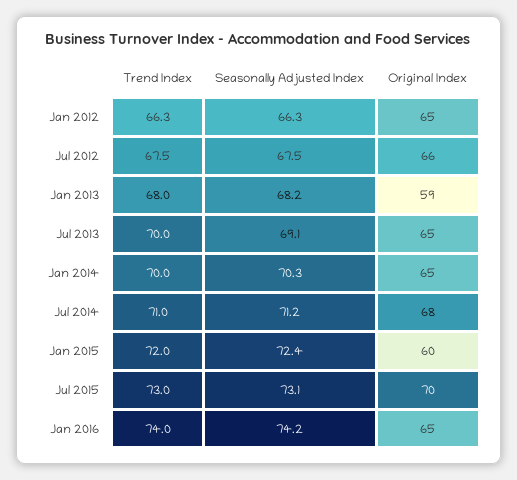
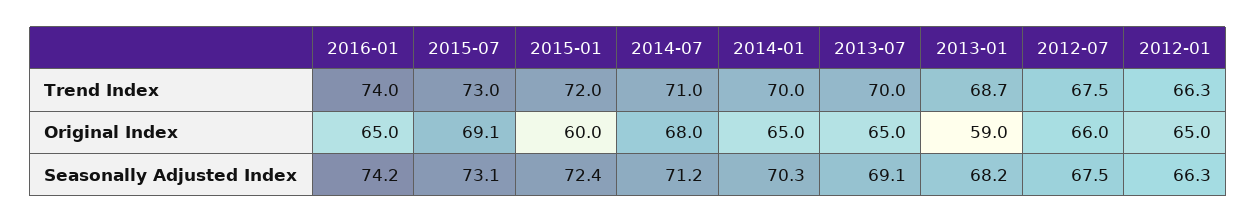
  {
    "Trend Index": {
      "Jan 2012": 66.3,
      "Jul 2012": 67.5,
-     "Jan 2013": 68,
+     "Jan 2013": 68.7,
      "Jul 2013": 70,
      "Jan 2014": 70,
      "Jul 2014": 71,
      "Jan 2015": 72,
      "Jul 2015": 73,
      "Jan 2016": 74
    },
    "Seasonally Adjusted Index": {
      "Jan 2012": 66.3,
      "Jul 2012": 67.5,
      "Jan 2013": 68.2,
      "Jul 2013": 69.1,
      "Jan 2014": 70.3,
      "Jul 2014": 71.2,
      "Jan 2015": 72.4,
      "Jul 2015": 73.1,
      "Jan 2016": 74.2
    },
    "Original Index": {
      "Jan 2012": 65,
      "Jul 2012": 66,
      "Jan 2013": 59,
      "Jul 2013": 65,
      "Jan 2014": 65,
      "Jul 2014": 68,
      "Jan 2015": 60,
-     "Jul 2015": 70,
+     "Jul 2015": 69.1,
      "Jan 2016": 65
    }
  }

